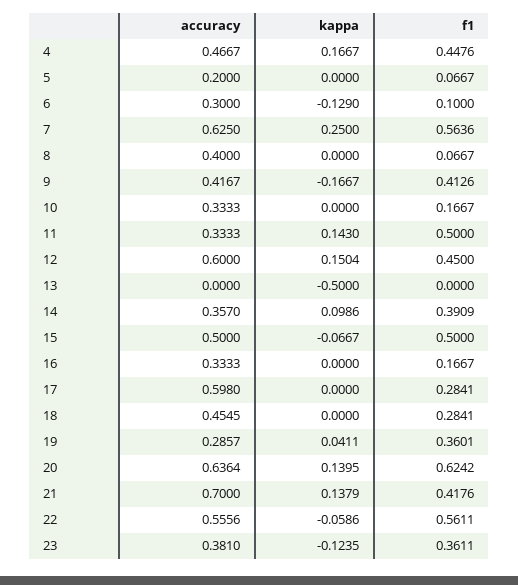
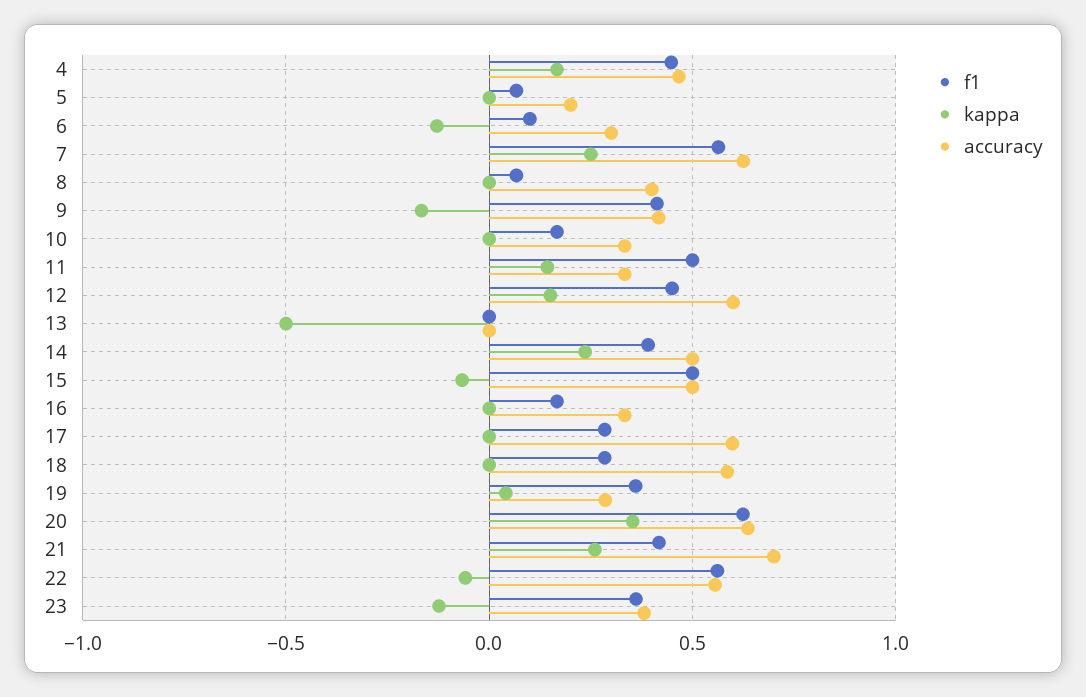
  {
    "accuracy": {
      "4": 0.4667,
      "5": 0.2,
      "6": 0.3,
      "7": 0.625,
      "8": 0.4,
      "9": 0.4167,
      "10": 0.3333,
      "11": 0.3333,
      "12": 0.6,
      "13": 0,
-     "14": 0.357,
+     "14": 0.5,
      "15": 0.5,
      "16": 0.3333,
      "17": 0.598,
-     "18": 0.4545,
+     "18": 0.6,
      "19": 0.2857,
      "20": 0.6364,
      "21": 0.7,
      "22": 0.5556,
      "23": 0.381
    },
    "kappa": {
      "4": 0.1667,
      "5": 0,
      "6": -0.129,
      "7": 0.25,
      "8": 0,
      "9": -0.1667,
      "10": 0,
      "11": 0.143,
      "12": 0.1504,
      "13": -0.5,
-     "14": 0.0986,
+     "14": 0.25,
      "15": -0.0667,
      "16": 0,
      "17": 0,
      "18": 0,
      "19": 0.0411,
-     "20": 0.1395,
+     "20": 0.35,
-     "21": 0.1379,
+     "21": 0.25,
      "22": -0.0586,
      "23": -0.1235
    },
    "f1": {
      "4": 0.4476,
      "5": 0.0667,
      "6": 0.1,
      "7": 0.5636,
      "8": 0.0667,
      "9": 0.4126,
      "10": 0.1667,
      "11": 0.5,
      "12": 0.45,
      "13": 0,
      "14": 0.3909,
      "15": 0.5,
      "16": 0.1667,
      "17": 0.2841,
      "18": 0.2841,
      "19": 0.3601,
      "20": 0.6242,
      "21": 0.4176,
      "22": 0.5611,
      "23": 0.3611
    }
  }

